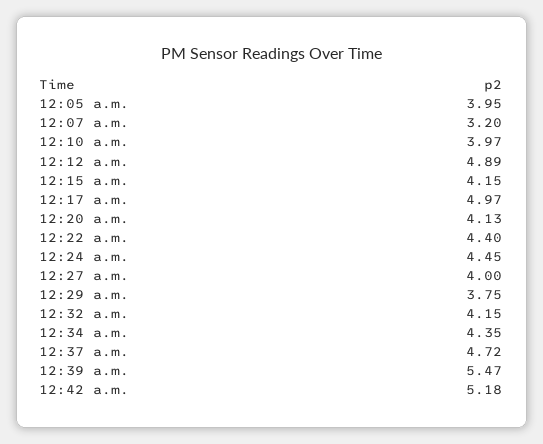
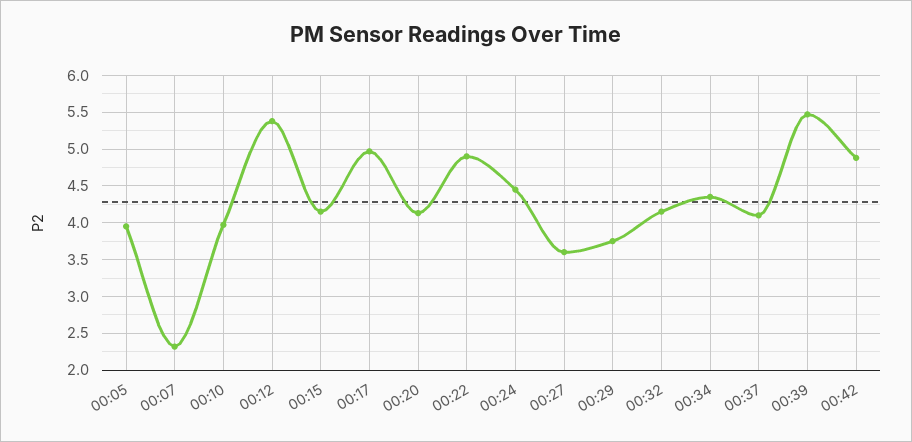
  {
    "12:05 a.m.": 3.95,
-   "12:07 a.m.": 3.2,
+   "12:07 a.m.": 2.3,
    "12:10 a.m.": 3.97,
-   "12:12 a.m.": 4.89,
+   "12:12 a.m.": 5.4,
    "12:15 a.m.": 4.15,
    "12:17 a.m.": 4.97,
    "12:20 a.m.": 4.13,
-   "12:22 a.m.": 4.4,
+   "12:22 a.m.": 4.9,
    "12:24 a.m.": 4.45,
-   "12:27 a.m.": 4,
+   "12:27 a.m.": 3.6,
    "12:29 a.m.": 3.75,
    "12:32 a.m.": 4.15,
    "12:34 a.m.": 4.35,
-   "12:37 a.m.": 4.72,
+   "12:37 a.m.": 4.1,
    "12:39 a.m.": 5.47,
-   "12:42 a.m.": 5.18
+   "12:42 a.m.": 4.9
  }

